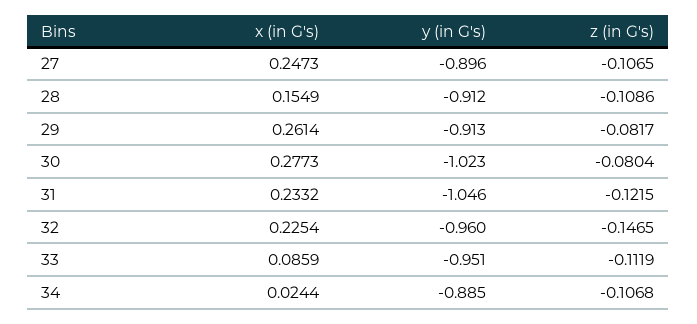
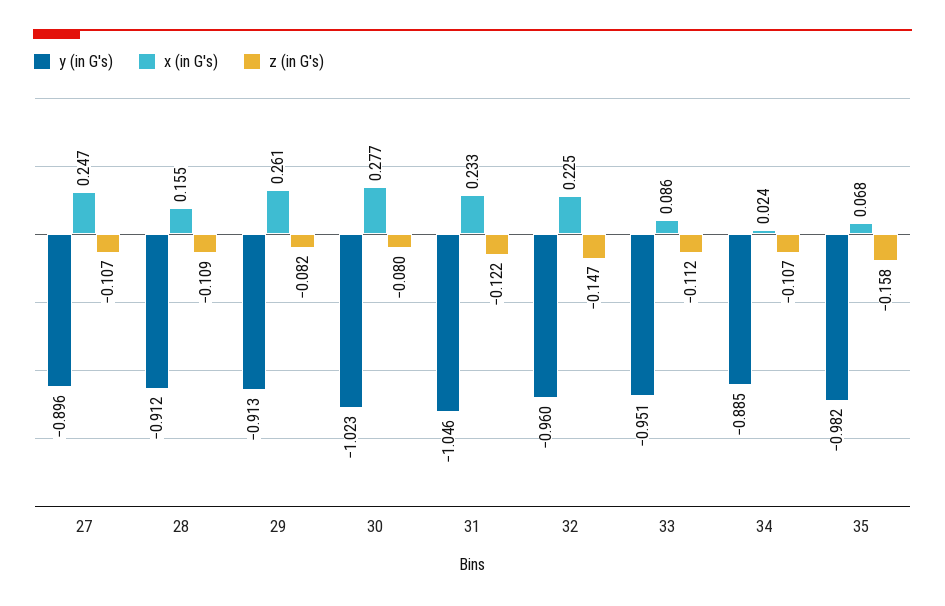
  {
    "x (in G's)": {
      "27": 0.2473,
      "28": 0.1549,
      "29": 0.2614,
      "30": 0.2773,
      "31": 0.2332,
      "32": 0.2254,
      "33": 0.0859,
-     "34": 0.0244
+     "34": 0.0244,
+     "35": 0.068
    },
    "y (in G's)": {
      "27": -0.896,
      "28": -0.912,
      "29": -0.913,
      "30": -1.023,
      "31": -1.046,
      "32": -0.96,
      "33": -0.951,
-     "34": -0.885
+     "34": -0.885,
+     "35": -0.982
    },
    "z (in G's)": {
      "27": -0.1065,
      "28": -0.1086,
      "29": -0.0817,
      "30": -0.0804,
      "31": -0.1215,
      "32": -0.1465,
      "33": -0.1119,
-     "34": -0.1068
+     "34": -0.1068,
+     "35": -0.158
    }
  }

